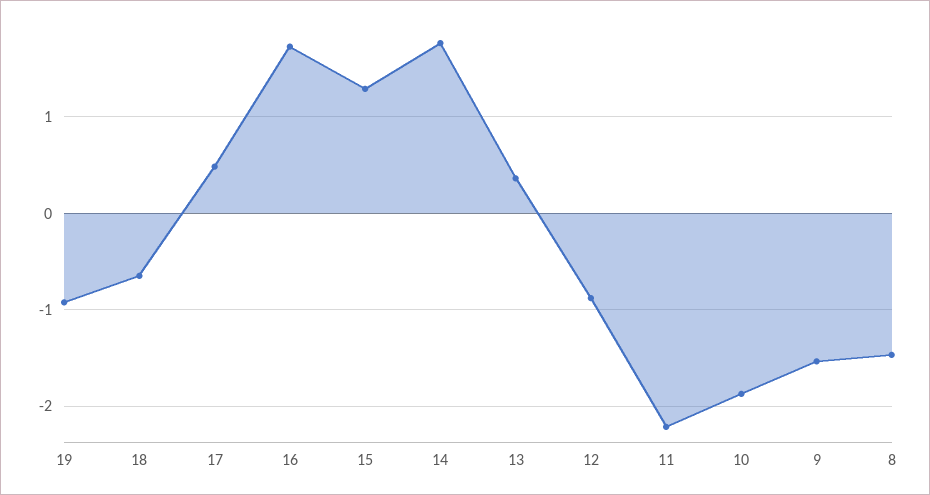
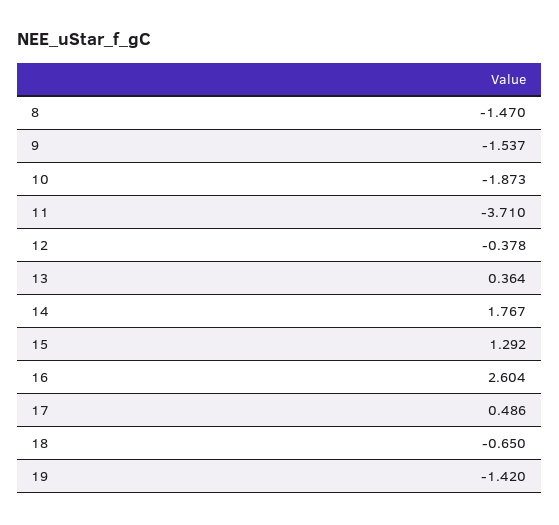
  {
-   "19": -0.9,
+   "19": -1.42,
    "18": -0.65,
    "17": 0.486,
-   "16": 1.7,
+   "16": 2.604,
    "15": 1.292,
    "14": 1.767,
    "13": 0.364,
-   "12": -0.9,
+   "12": -0.378,
-   "11": -2.2,
+   "11": -3.71,
    "10": -1.873,
    "9": -1.537,
    "8": -1.47
  }

